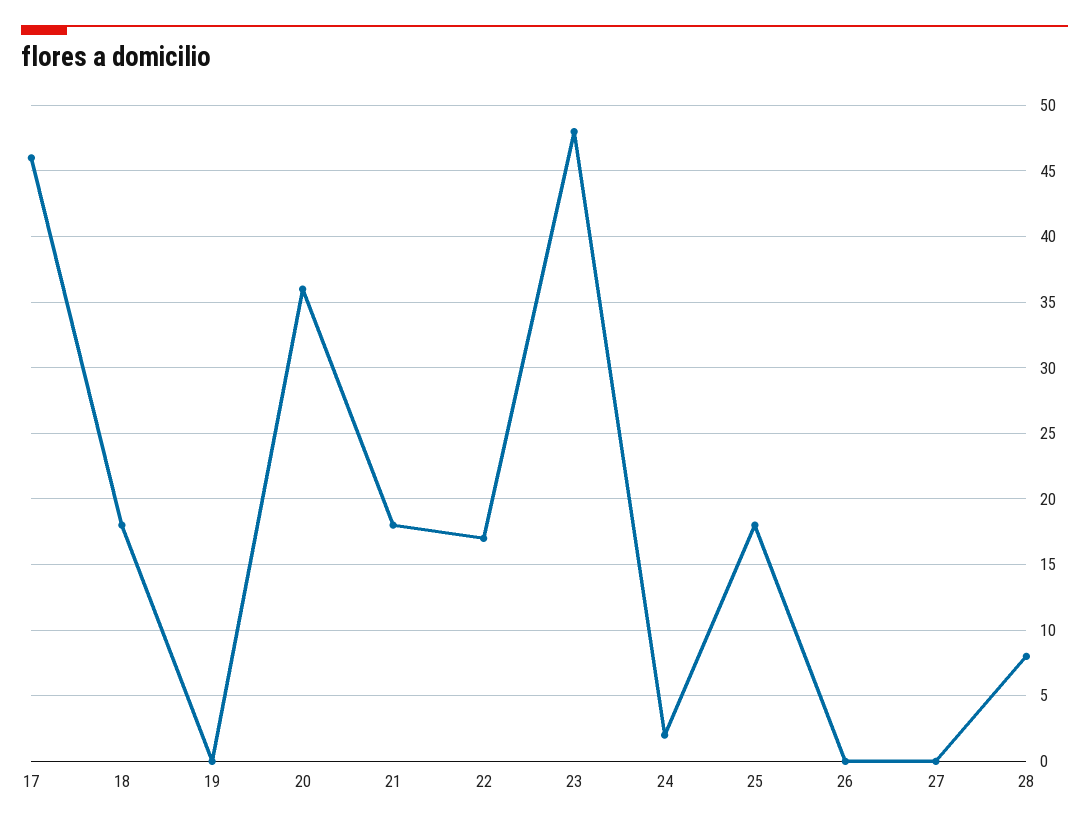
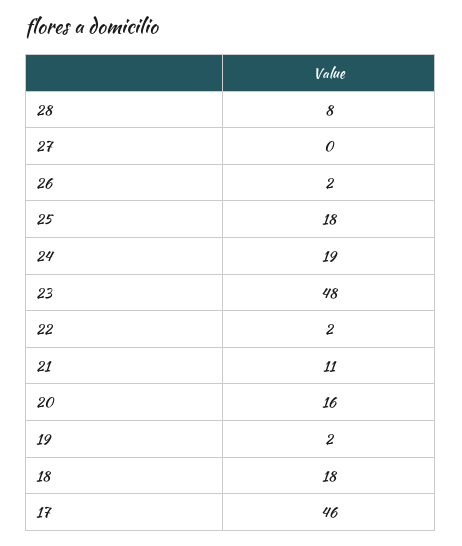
  {
    "17": 46,
    "18": 18,
-   "19": 0,
+   "19": 2,
-   "20": 36,
+   "20": 16,
-   "21": 18,
+   "21": 11,
-   "22": 17,
+   "22": 2,
    "23": 48,
-   "24": 2,
+   "24": 19,
    "25": 18,
-   "26": 0,
+   "26": 2,
    "27": 0,
    "28": 8
  }

